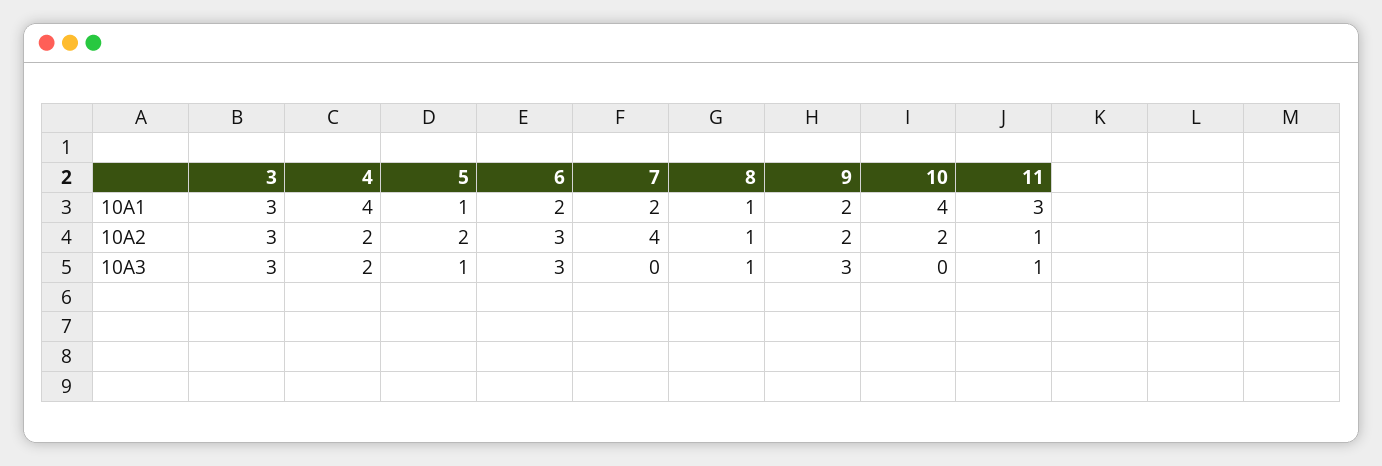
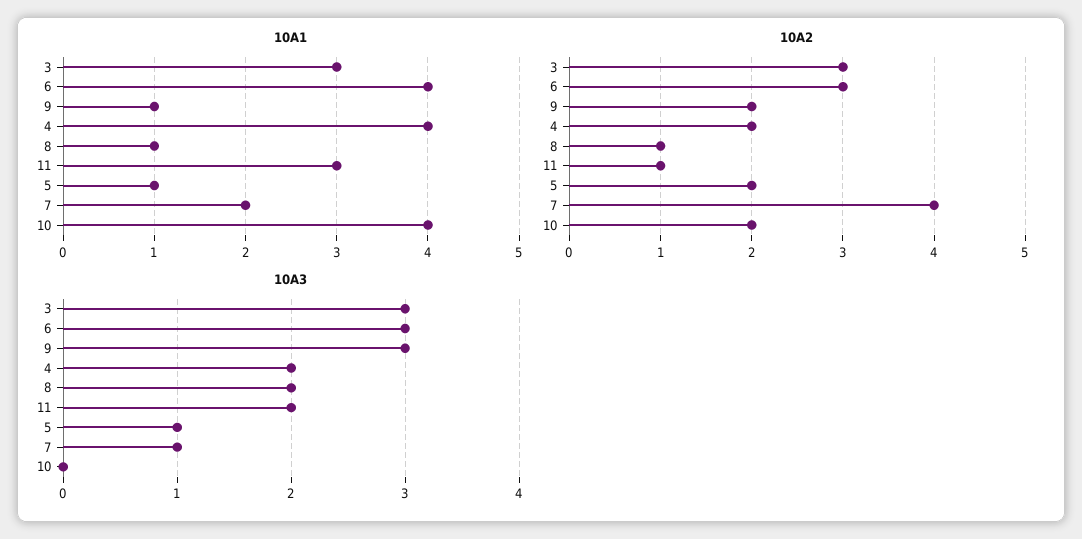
  {
    "10A1": {
      "3": 3,
      "4": 4,
      "5": 1,
-     "6": 2,
+     "6": 4,
      "7": 2,
      "8": 1,
-     "9": 2,
+     "9": 1,
      "10": 4,
      "11": 3
    },
    "10A2": {
      "3": 3,
      "4": 2,
      "5": 2,
      "6": 3,
      "7": 4,
      "8": 1,
      "9": 2,
      "10": 2,
      "11": 1
    },
    "10A3": {
      "3": 3,
      "4": 2,
      "5": 1,
      "6": 3,
-     "7": 0,
+     "7": 1,
-     "8": 1,
+     "8": 2,
      "9": 3,
      "10": 0,
-     "11": 1
+     "11": 2
    }
  }

